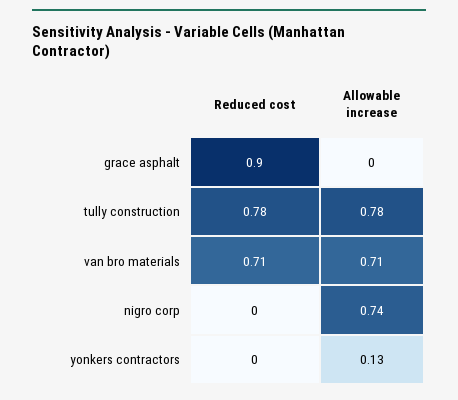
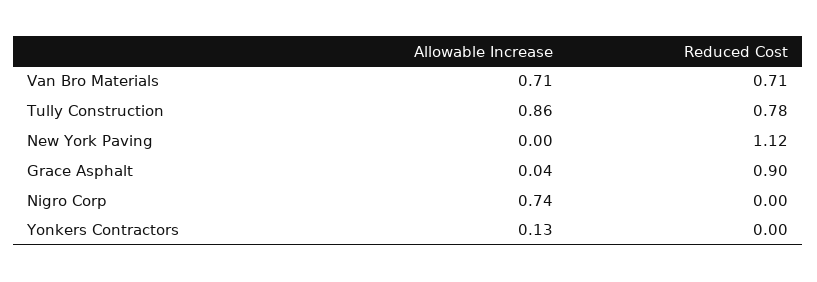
  {
    "Reduced cost": {
      "grace asphalt": 0.9,
      "tully construction": 0.78,
      "van bro materials": 0.71,
      "nigro corp": 0,
-     "yonkers contractors": 0
+     "yonkers contractors": 0,
+     "New York Paving": 1.12
    },
    "Allowable increase": {
-     "grace asphalt": 0,
+     "grace asphalt": 0.04,
-     "tully construction": 0.78,
+     "tully construction": 0.86,
      "van bro materials": 0.71,
      "nigro corp": 0.74,
-     "yonkers contractors": 0.13
+     "yonkers contractors": 0.13,
+     "New York Paving": 0
    }
  }

